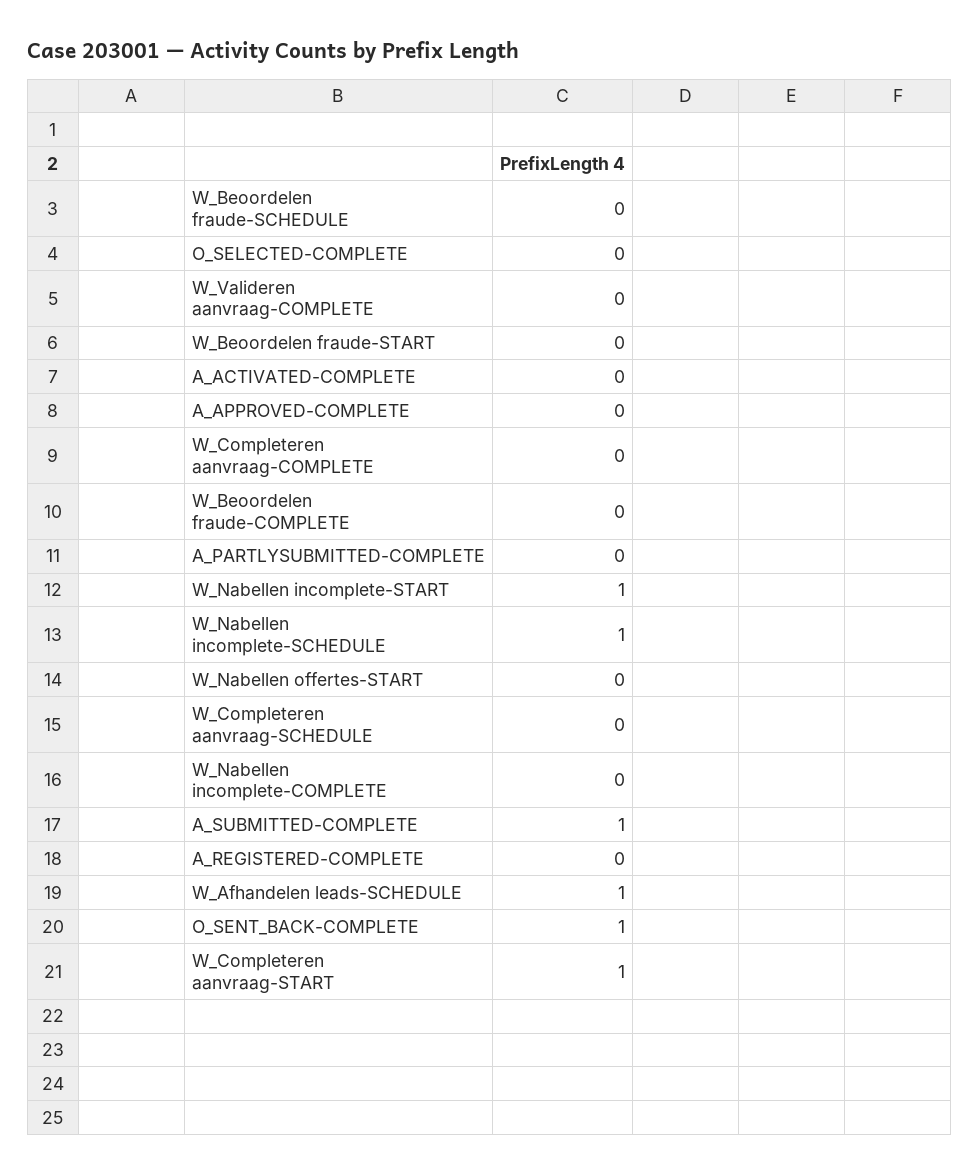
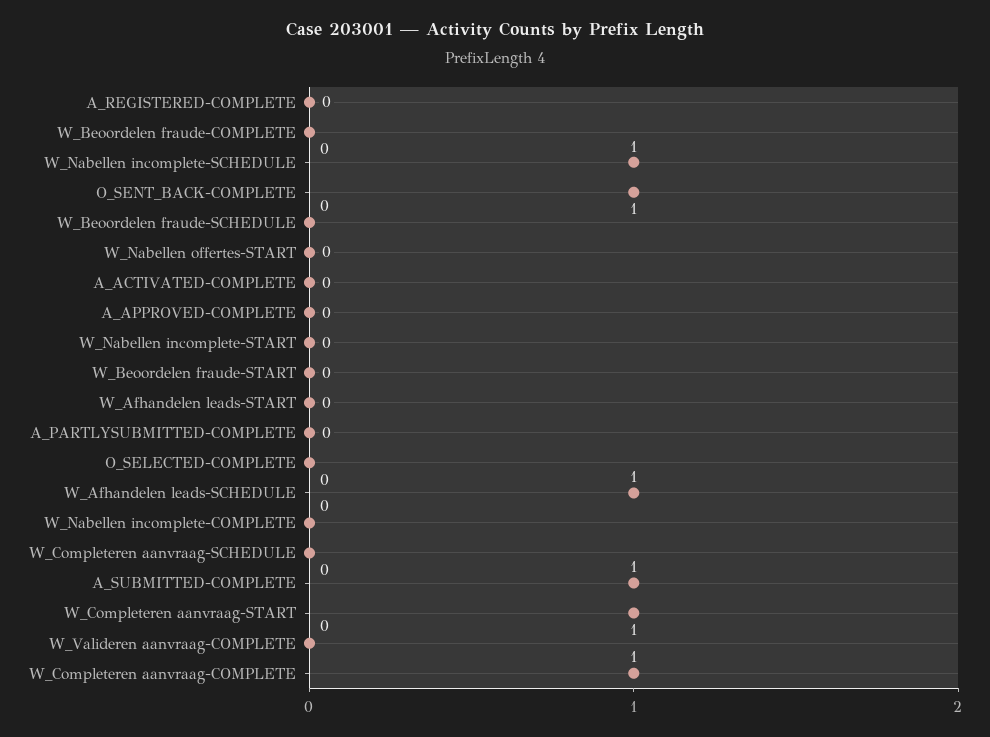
  {
    "W_Beoordelen fraude-SCHEDULE": 0,
    "O_SELECTED-COMPLETE": 0,
    "W_Valideren aanvraag-COMPLETE": 0,
    "W_Beoordelen fraude-START": 0,
    "A_ACTIVATED-COMPLETE": 0,
    "A_APPROVED-COMPLETE": 0,
-   "W_Completeren aanvraag-COMPLETE": 0,
+   "W_Completeren aanvraag-COMPLETE": 1,
    "W_Beoordelen fraude-COMPLETE": 0,
    "A_PARTLYSUBMITTED-COMPLETE": 0,
-   "W_Nabellen incomplete-START": 1,
+   "W_Nabellen incomplete-START": 0,
    "W_Nabellen incomplete-SCHEDULE": 1,
    "W_Nabellen offertes-START": 0,
    "W_Completeren aanvraag-SCHEDULE": 0,
    "W_Nabellen incomplete-COMPLETE": 0,
    "A_SUBMITTED-COMPLETE": 1,
    "A_REGISTERED-COMPLETE": 0,
    "W_Afhandelen leads-SCHEDULE": 1,
    "O_SENT_BACK-COMPLETE": 1,
-   "W_Completeren aanvraag-START": 1
+   "W_Completeren aanvraag-START": 1,
+   "W_Afhandelen leads-START": 0
  }

